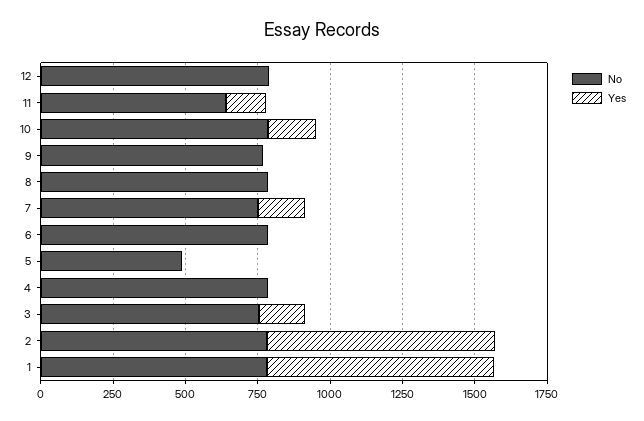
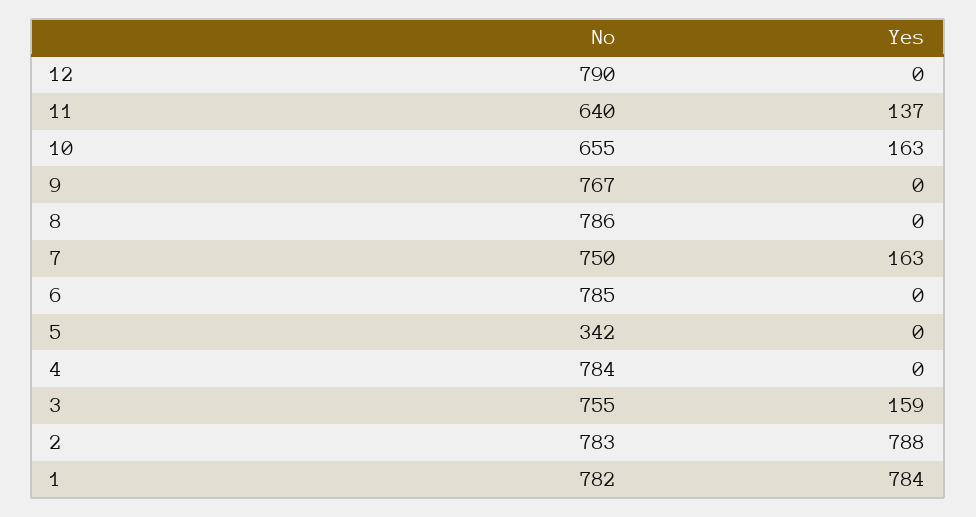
  {
    "No": {
      "12": 790,
      "11": 640,
-     "10": 800,
+     "10": 655,
      "9": 767,
      "8": 786,
      "7": 750,
      "6": 785,
-     "5": 500,
+     "5": 342,
      "4": 784,
      "3": 755,
      "2": 783,
      "1": 782
    },
    "Yes": {
      "12": 0,
      "11": 137,
      "10": 163,
      "9": 0,
      "8": 0,
      "7": 163,
      "6": 0,
      "5": 0,
      "4": 0,
      "3": 159,
      "2": 788,
      "1": 784
    }
  }

